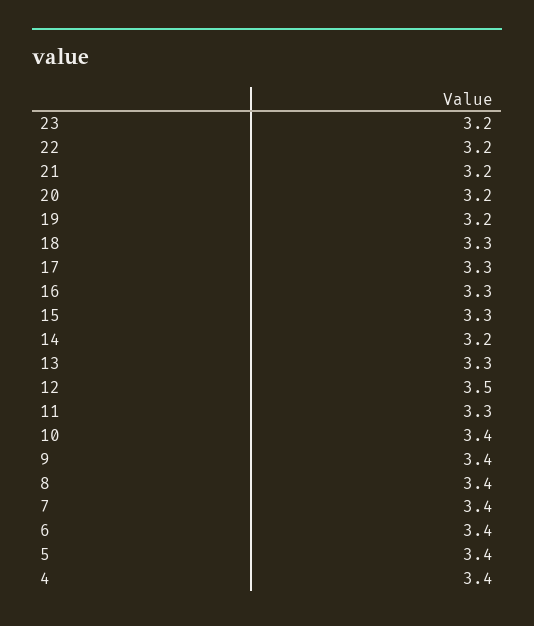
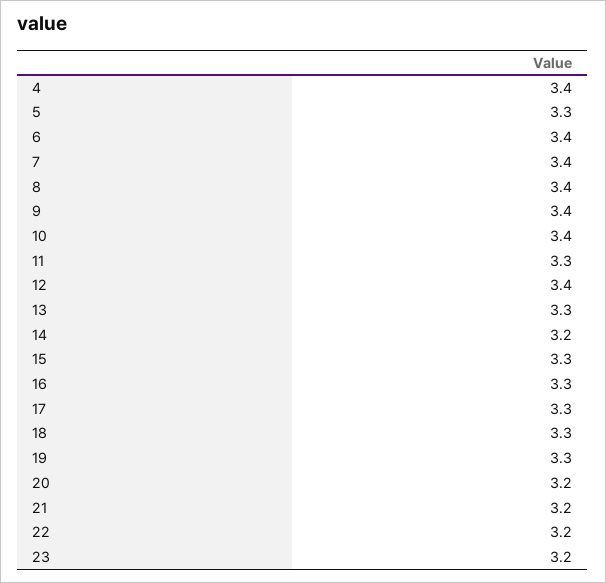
  {
    "23": 3.2,
    "22": 3.2,
    "21": 3.2,
    "20": 3.2,
-   "19": 3.2,
+   "19": 3.3,
    "18": 3.3,
    "17": 3.3,
    "16": 3.3,
    "15": 3.3,
    "14": 3.2,
    "13": 3.3,
-   "12": 3.5,
+   "12": 3.4,
    "11": 3.3,
    "10": 3.4,
    "9": 3.4,
    "8": 3.4,
    "7": 3.4,
    "6": 3.4,
-   "5": 3.4,
+   "5": 3.3,
    "4": 3.4
  }

